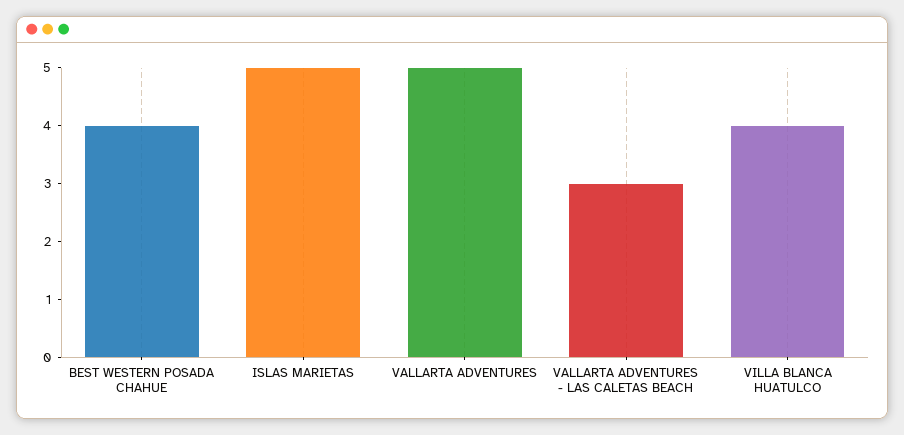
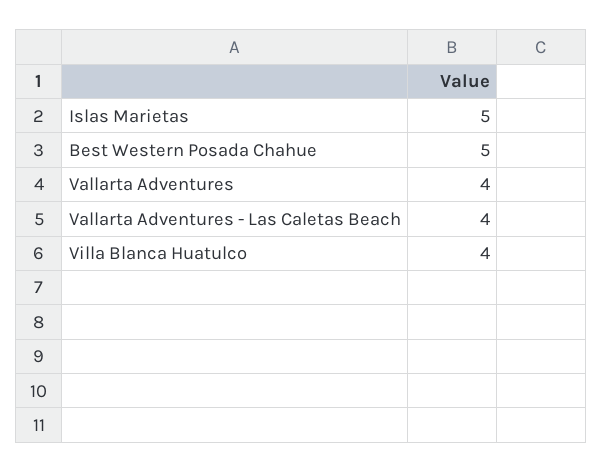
  {
-   "BEST WESTERN POSADA CHAHUE": 4,
+   "BEST WESTERN POSADA CHAHUE": 5,
    "ISLAS MARIETAS": 5,
-   "VALLARTA ADVENTURES": 5,
+   "VALLARTA ADVENTURES": 4,
-   "VALLARTA ADVENTURES - LAS CALETAS BEACH": 3,
+   "VALLARTA ADVENTURES - LAS CALETAS BEACH": 4,
    "VILLA BLANCA HUATULCO": 4
  }

